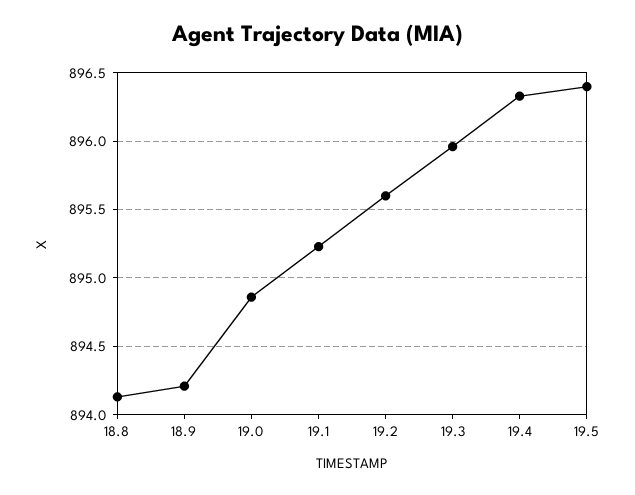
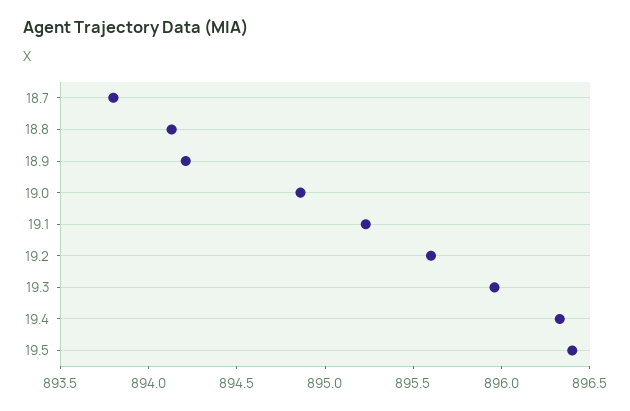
  {
    "18.8": 894.15,
    "18.9": 894.2,
    "19.0": 894.85,
    "19.1": 895.25,
    "19.2": 895.6,
    "19.3": 895.95,
    "19.4": 896.35,
-   "19.5": 896.4
+   "19.5": 896.4,
+   "18.7": 893.8
  }

